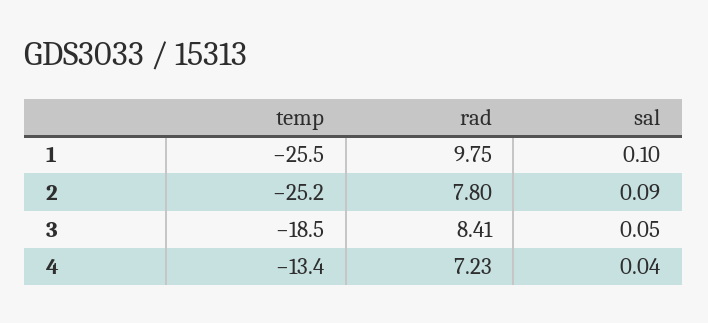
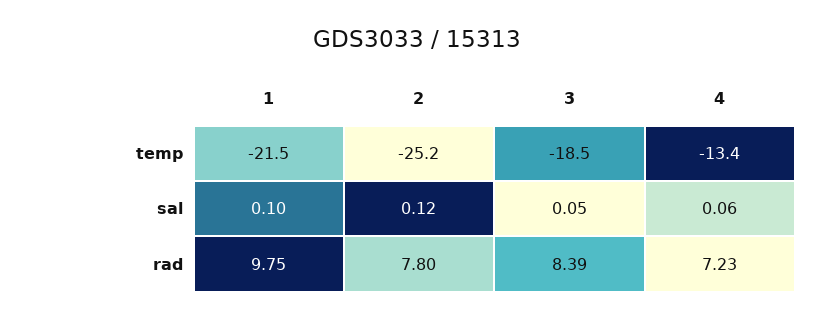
  {
    "temp": {
-     "1": -25.5,
+     "1": -21.5,
      "2": -25.2,
      "3": -18.5,
      "4": -13.4
    },
    "rad": {
      "1": 9.75,
      "2": 7.8,
-     "3": 8.41,
+     "3": 8.39,
      "4": 7.23
    },
    "sal": {
      "1": 0.1,
-     "2": 0.09,
+     "2": 0.12,
      "3": 0.05,
-     "4": 0.04
+     "4": 0.06
    }
  }

